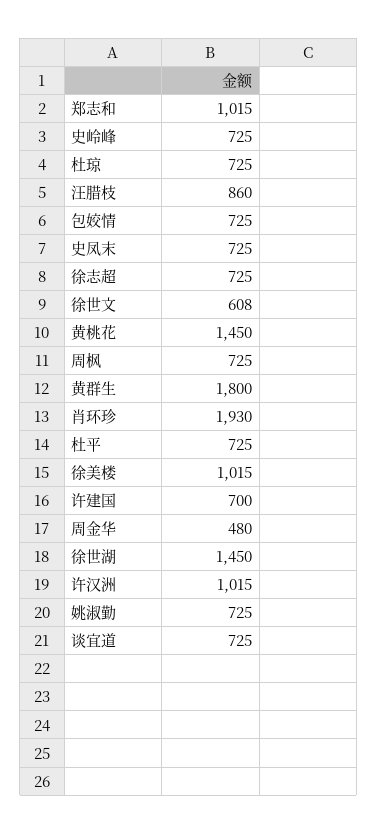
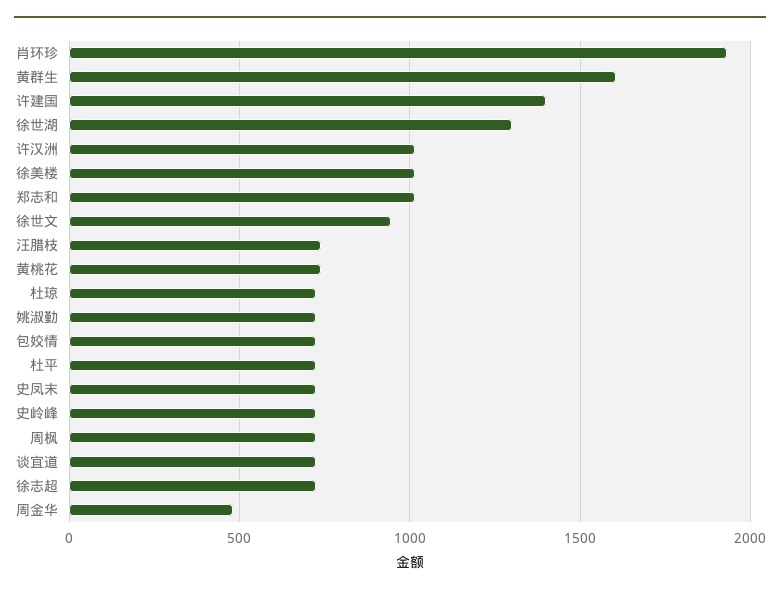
  {
    "郑志和": 1015,
    "史岭峰": 725,
    "杜琼": 725,
-   "汪腊枝": 860,
+   "汪腊枝": 750,
    "包姣情": 725,
    "史凤末": 725,
    "徐志超": 725,
-   "徐世文": 608,
+   "徐世文": 950,
-   "黄桃花": 1450,
+   "黄桃花": 750,
    "周枫": 725,
-   "黄群生": 1800,
+   "黄群生": 1600,
    "肖环珍": 1930,
    "杜平": 725,
    "徐美楼": 1015,
-   "许建国": 700,
+   "许建国": 1400,
    "周金华": 480,
-   "徐世湖": 1450,
+   "徐世湖": 1300,
    "许汉洲": 1015,
    "姚淑勤": 725,
    "谈宜道": 725
  }

